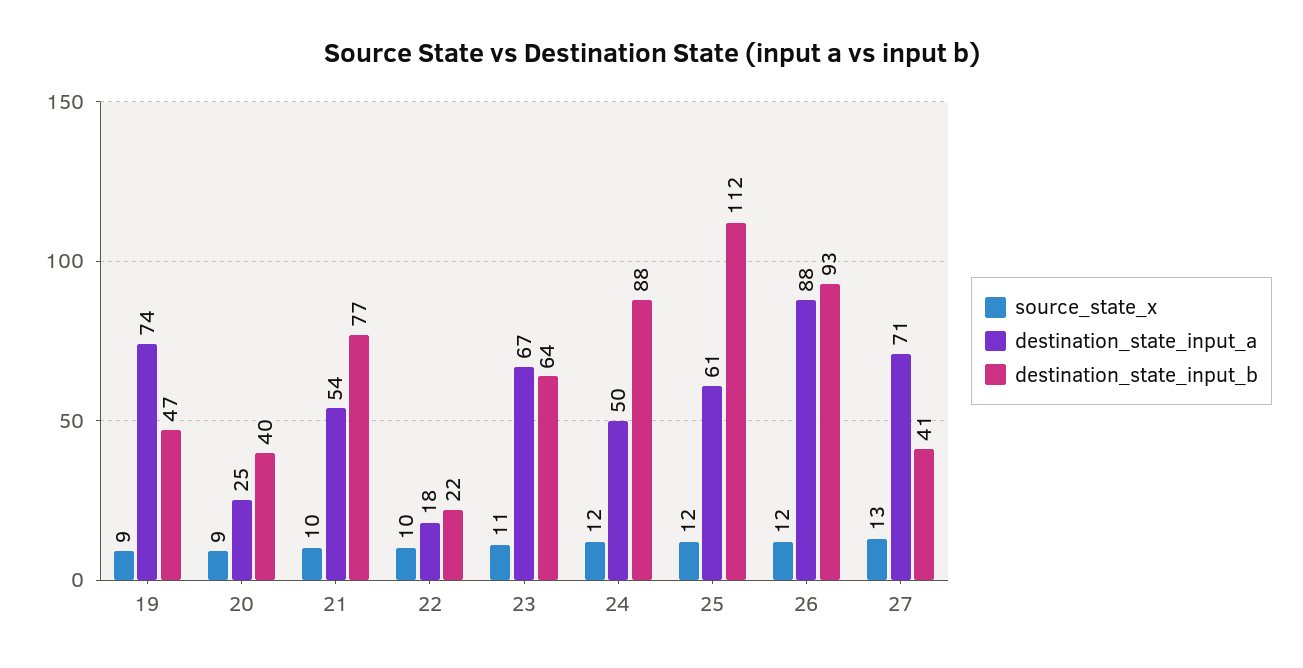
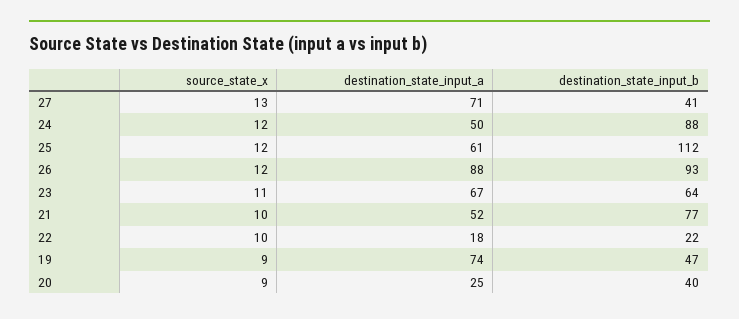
  {
    "source_state_x": {
      "19": 9,
      "20": 9,
      "21": 10,
      "22": 10,
      "23": 11,
      "24": 12,
      "25": 12,
      "26": 12,
      "27": 13
    },
    "destination_state_input_a": {
      "19": 74,
      "20": 25,
-     "21": 54,
+     "21": 52,
      "22": 18,
      "23": 67,
      "24": 50,
      "25": 61,
      "26": 88,
      "27": 71
    },
    "destination_state_input_b": {
      "19": 47,
      "20": 40,
      "21": 77,
      "22": 22,
      "23": 64,
      "24": 88,
      "25": 112,
      "26": 93,
      "27": 41
    }
  }

